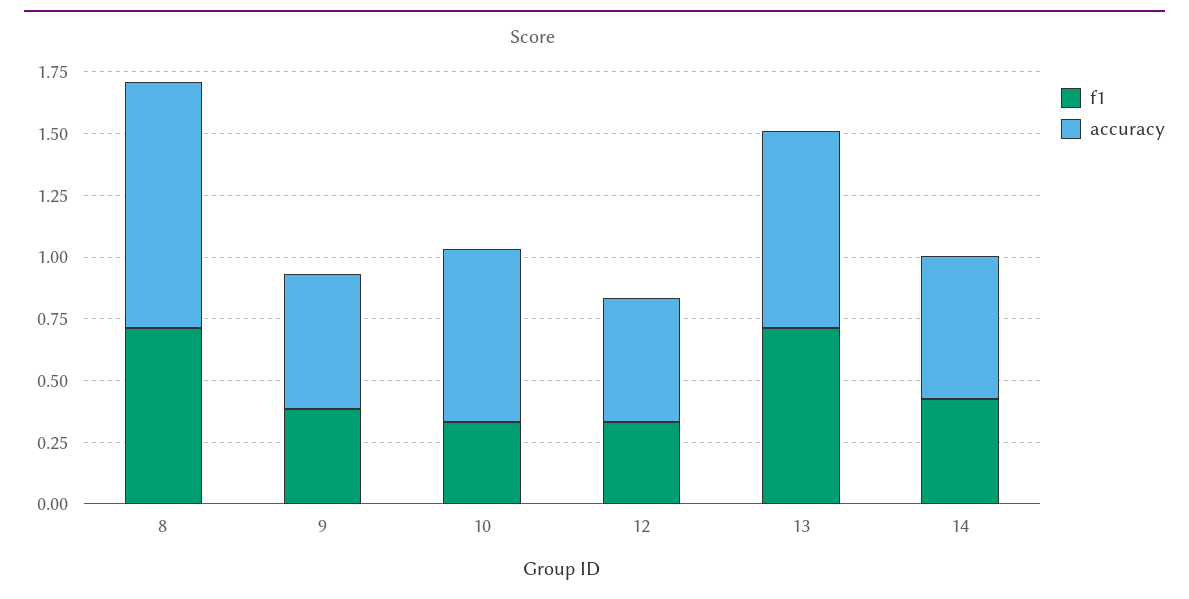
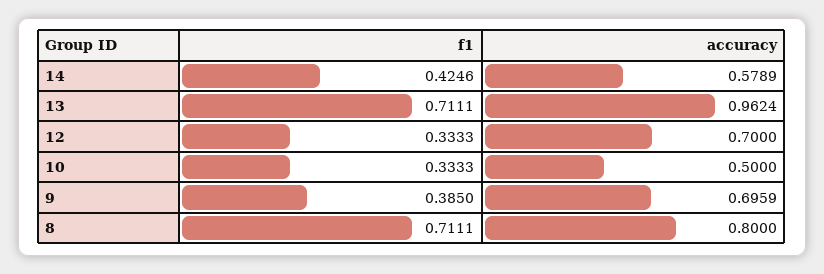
  {
    "f1": {
      "8": 0.7111,
      "9": 0.385,
      "10": 0.3333,
      "12": 0.3333,
      "13": 0.7111,
      "14": 0.4246
    },
    "accuracy": {
-     "8": 1,
+     "8": 0.8,
-     "9": 0.55,
+     "9": 0.6959,
-     "10": 0.7,
+     "10": 0.5,
-     "12": 0.5,
+     "12": 0.7,
-     "13": 0.8,
+     "13": 0.9624,
      "14": 0.5789
    }
  }

